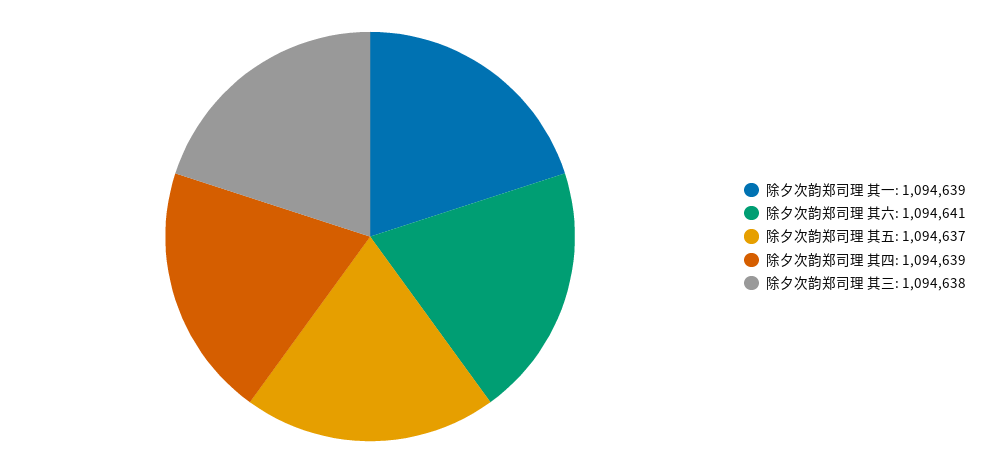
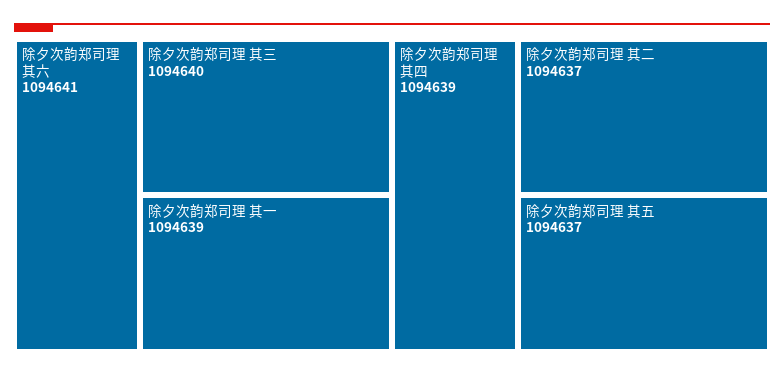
  {
    "除夕次韵郑司理 其一": 1094639,
    "除夕次韵郑司理 其六": 1094641,
    "除夕次韵郑司理 其五": 1094637,
    "除夕次韵郑司理 其四": 1094639,
-   "除夕次韵郑司理 其三": 1094638
+   "除夕次韵郑司理 其三": 1094640,
+   "除夕次韵郑司理 其二": 1094637
  }

